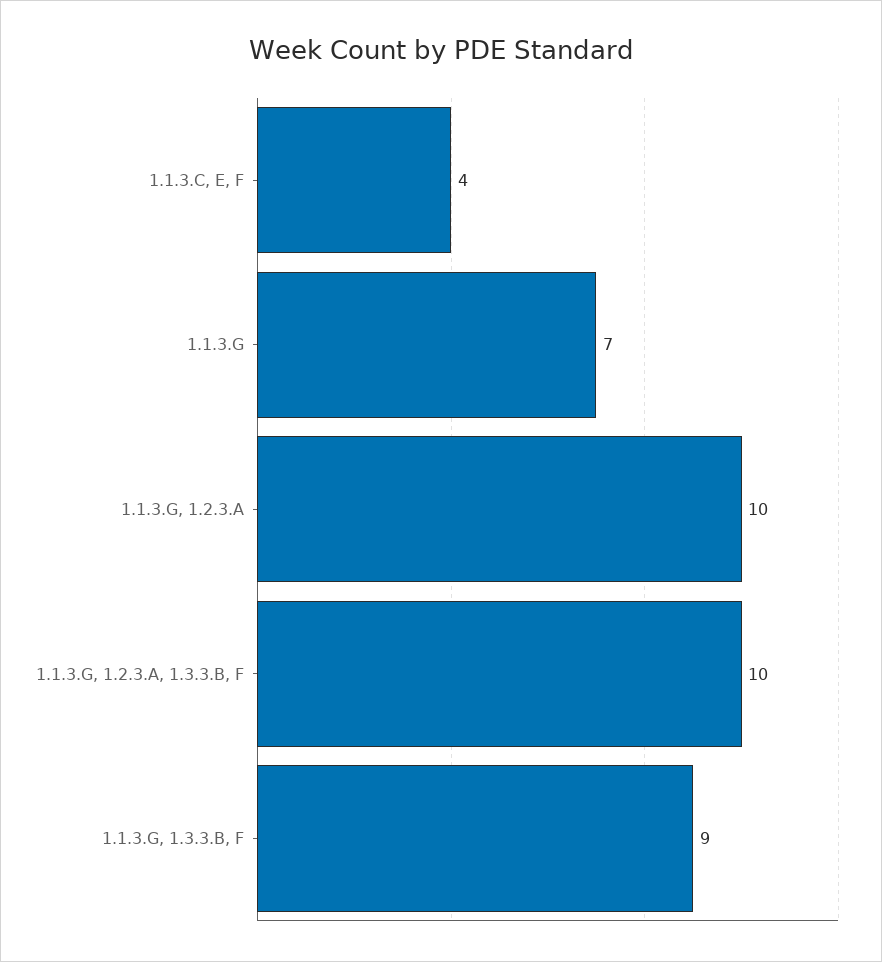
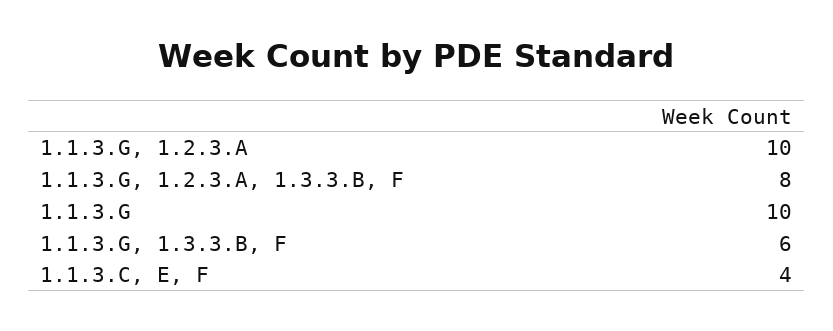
  {
    "1.1.3.C, E, F": 4,
-   "1.1.3.G": 7,
+   "1.1.3.G": 10,
    "1.1.3.G, 1.2.3.A": 10,
-   "1.1.3.G, 1.2.3.A, 1.3.3.B, F": 10,
+   "1.1.3.G, 1.2.3.A, 1.3.3.B, F": 8,
-   "1.1.3.G, 1.3.3.B, F": 9
+   "1.1.3.G, 1.3.3.B, F": 6
  }

